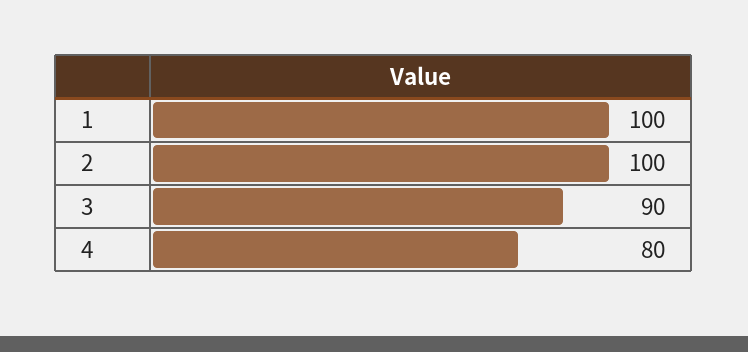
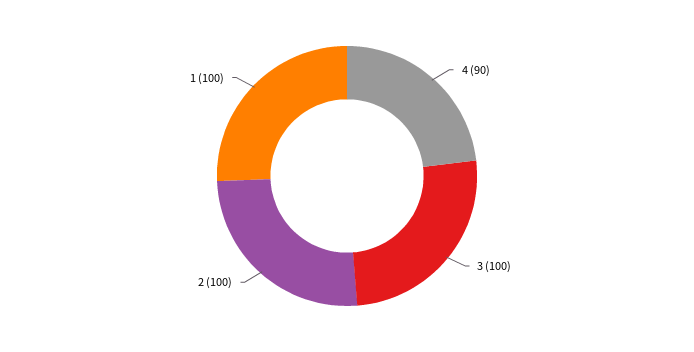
  {
    "1": 100,
    "2": 100,
-   "3": 90,
+   "3": 100,
-   "4": 80
+   "4": 90
  }

